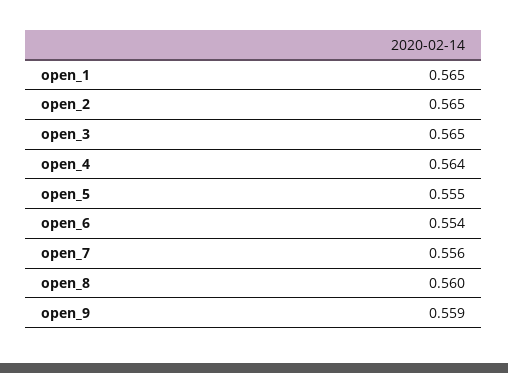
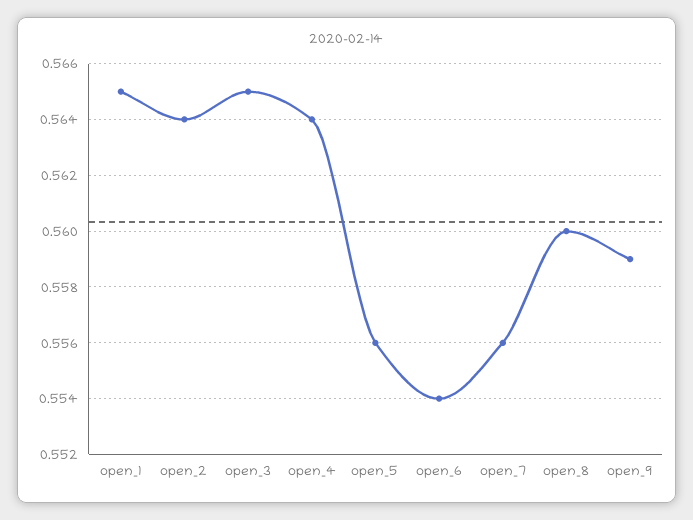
  {
    "open_1": 0.565,
-   "open_2": 0.565,
+   "open_2": 0.564,
    "open_3": 0.565,
    "open_4": 0.564,
-   "open_5": 0.555,
+   "open_5": 0.556,
    "open_6": 0.554,
    "open_7": 0.556,
    "open_8": 0.56,
    "open_9": 0.559
  }

